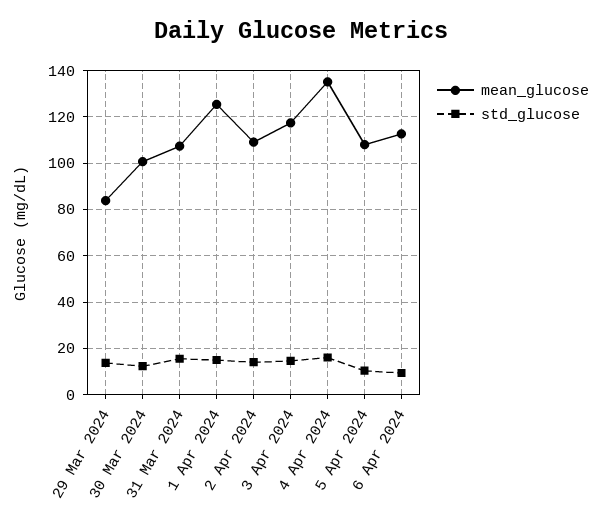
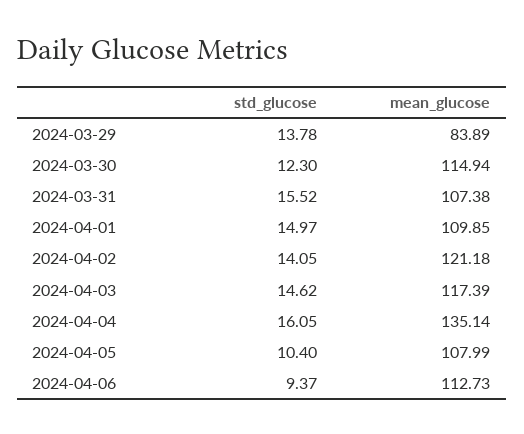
  {
    "mean_glucose": {
      "29 Mar 2024": 83.89,
-     "30 Mar 2024": 100,
+     "30 Mar 2024": 114.94,
      "31 Mar 2024": 107.38,
-     "1 Apr 2024": 125,
+     "1 Apr 2024": 109.85,
-     "2 Apr 2024": 110,
+     "2 Apr 2024": 121.18,
      "3 Apr 2024": 117.39,
      "4 Apr 2024": 135.14,
      "5 Apr 2024": 107.99,
      "6 Apr 2024": 112.73
    },
    "std_glucose": {
      "29 Mar 2024": 13.78,
      "30 Mar 2024": 12.3,
      "31 Mar 2024": 15.52,
      "1 Apr 2024": 14.97,
      "2 Apr 2024": 14.05,
      "3 Apr 2024": 14.62,
      "4 Apr 2024": 16.05,
      "5 Apr 2024": 10.4,
      "6 Apr 2024": 9.37
    }
  }

